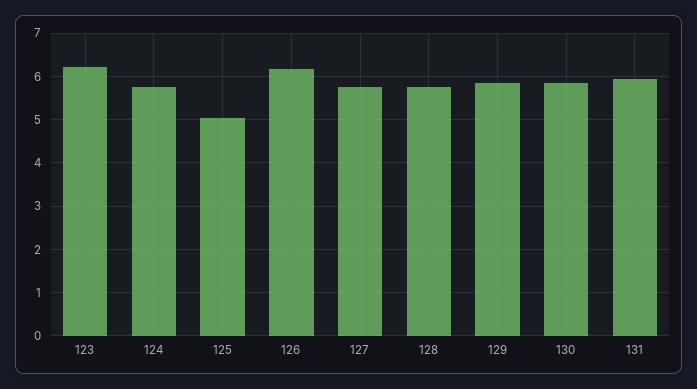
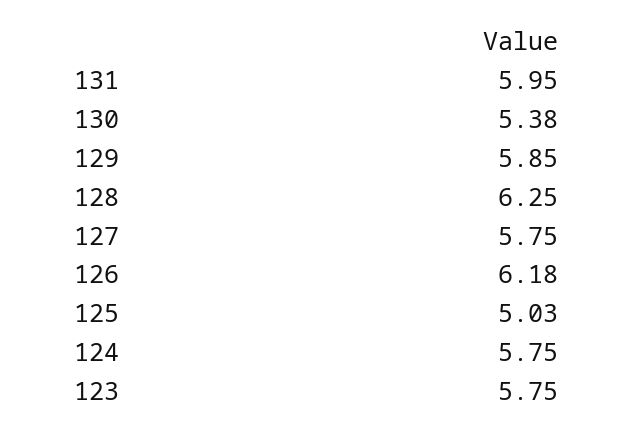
  {
-   "123": 6.2,
+   "123": 5.75,
    "124": 5.75,
    "125": 5.03,
    "126": 6.18,
    "127": 5.75,
-   "128": 5.8,
+   "128": 6.25,
    "129": 5.85,
-   "130": 5.8,
+   "130": 5.38,
    "131": 5.95
  }

